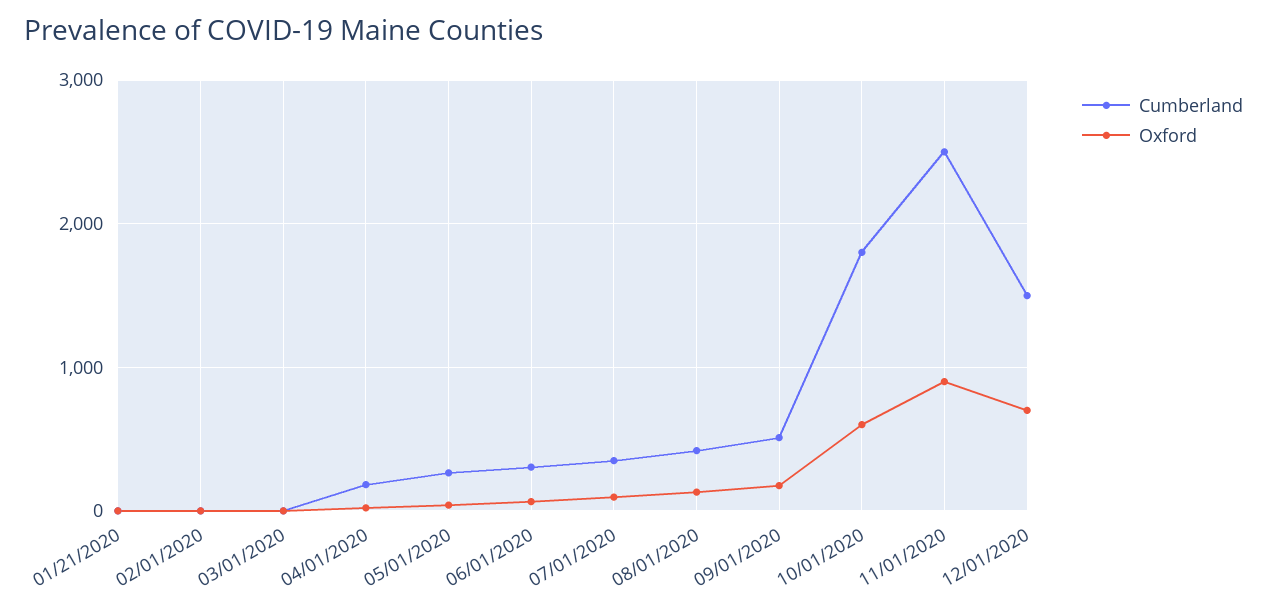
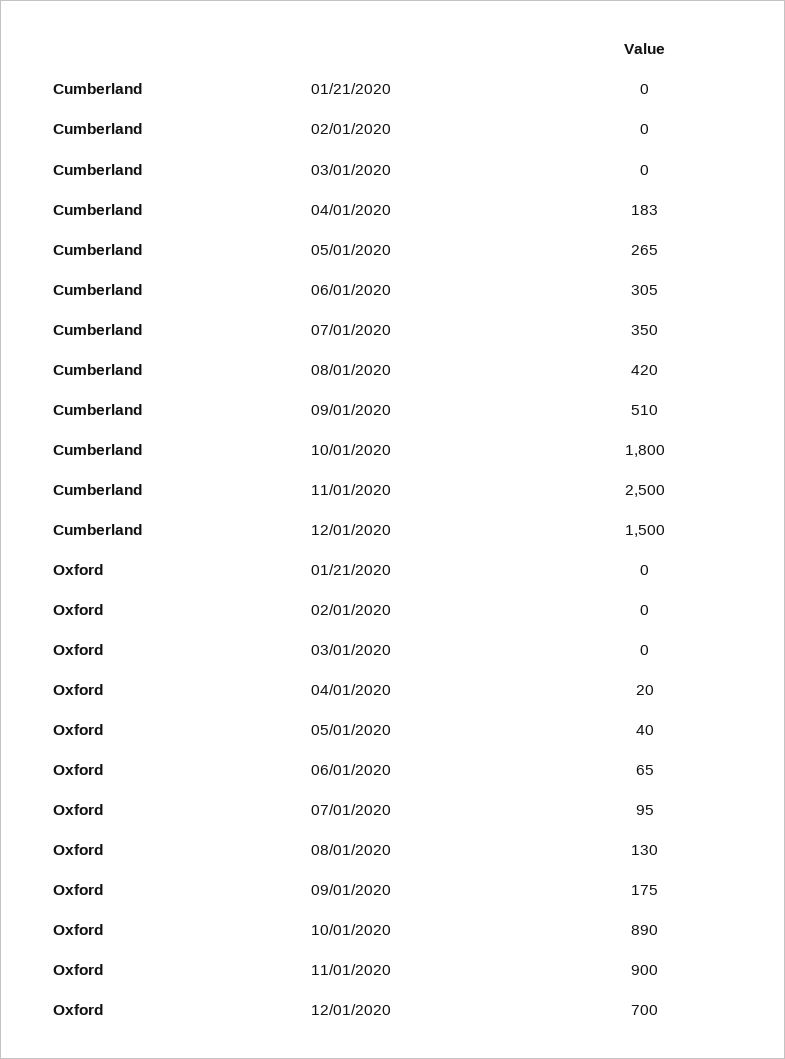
  {
    "Cumberland": {
      "01/21/2020": 0,
      "02/01/2020": 0,
      "03/01/2020": 0,
      "04/01/2020": 183,
      "05/01/2020": 265,
      "06/01/2020": 305,
      "07/01/2020": 350,
      "08/01/2020": 420,
      "09/01/2020": 510,
      "10/01/2020": 1800,
      "11/01/2020": 2500,
      "12/01/2020": 1500
    },
    "Oxford": {
      "01/21/2020": 0,
      "02/01/2020": 0,
      "03/01/2020": 0,
      "04/01/2020": 20,
      "05/01/2020": 40,
      "06/01/2020": 65,
      "07/01/2020": 95,
      "08/01/2020": 130,
      "09/01/2020": 175,
-     "10/01/2020": 600,
+     "10/01/2020": 890,
      "11/01/2020": 900,
      "12/01/2020": 700
    }
  }

